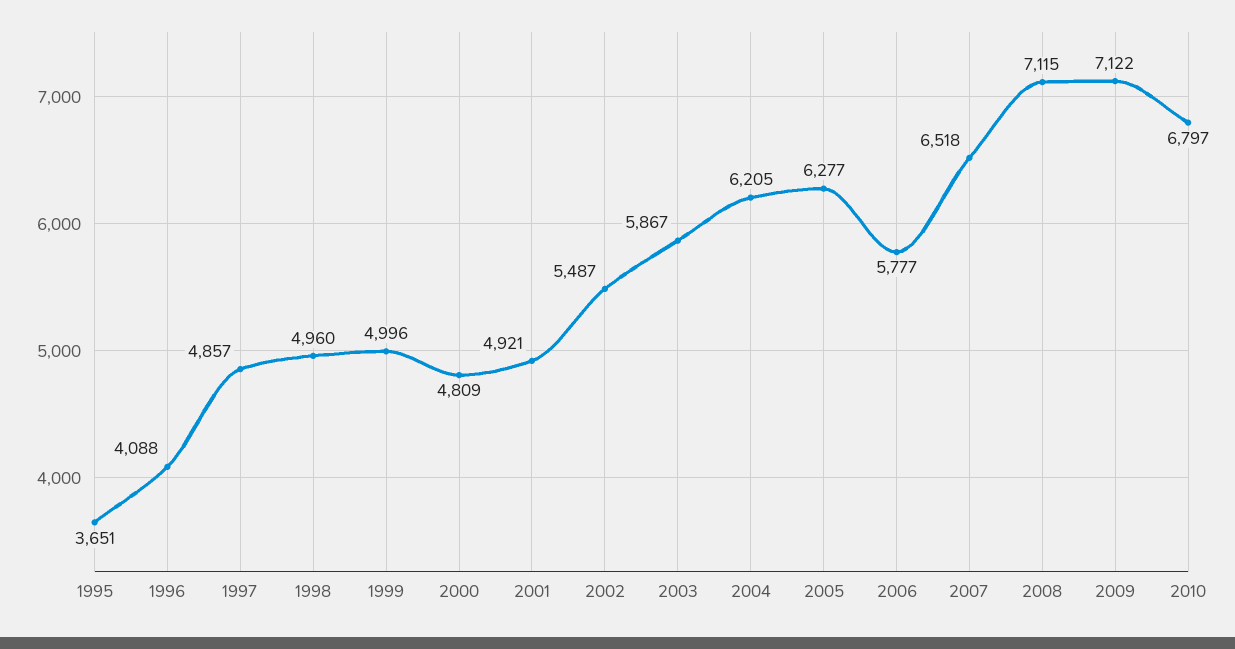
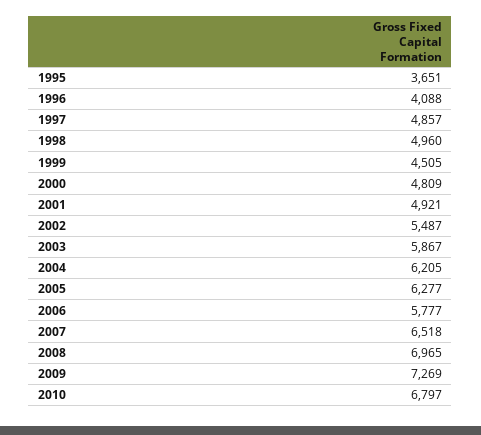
  {
    "1995": 3651,
    "1996": 4088,
    "1997": 4857,
    "1998": 4960,
-   "1999": 4996,
+   "1999": 4505,
    "2000": 4809,
    "2001": 4921,
    "2002": 5487,
    "2003": 5867,
    "2004": 6205,
    "2005": 6277,
    "2006": 5777,
    "2007": 6518,
-   "2008": 7115,
+   "2008": 6965,
-   "2009": 7122,
+   "2009": 7269,
    "2010": 6797
  }

